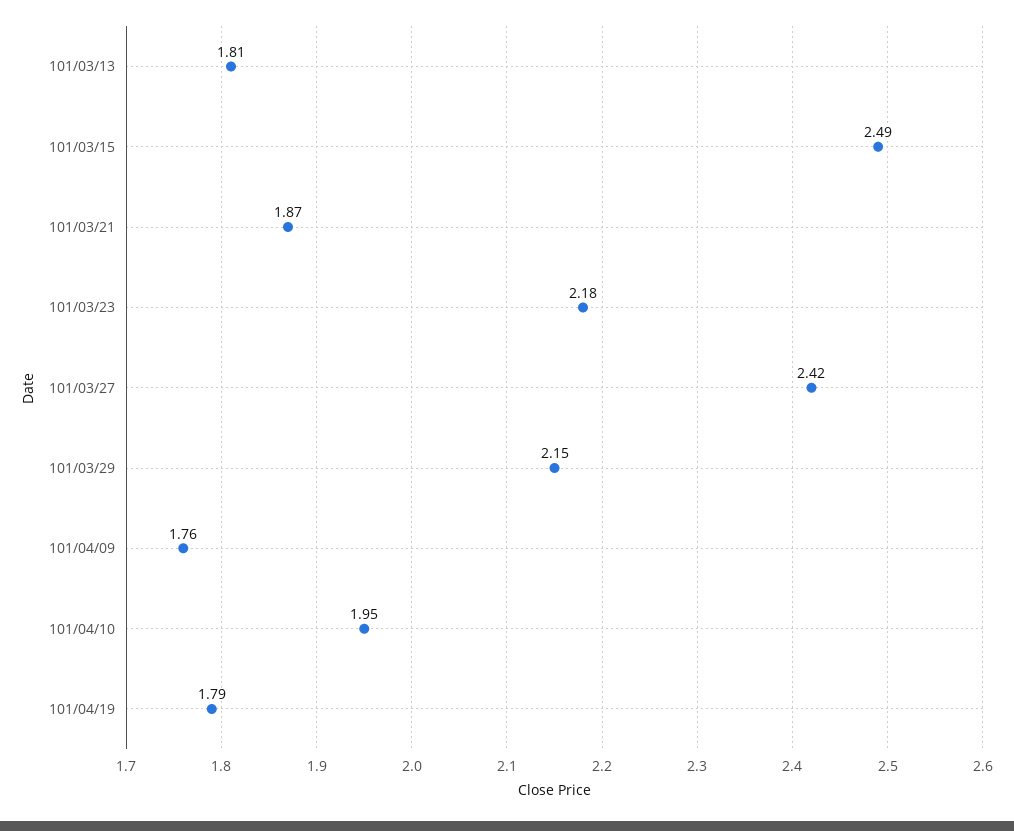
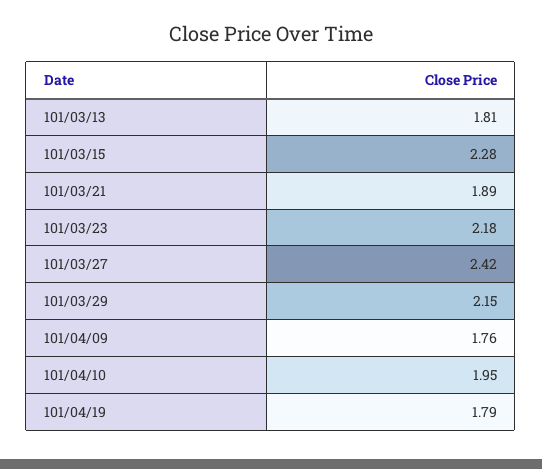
  {
    "101/03/13": 1.81,
-   "101/03/15": 2.49,
+   "101/03/15": 2.28,
-   "101/03/21": 1.87,
+   "101/03/21": 1.89,
    "101/03/23": 2.18,
    "101/03/27": 2.42,
    "101/03/29": 2.15,
    "101/04/09": 1.76,
    "101/04/10": 1.95,
    "101/04/19": 1.79
  }

